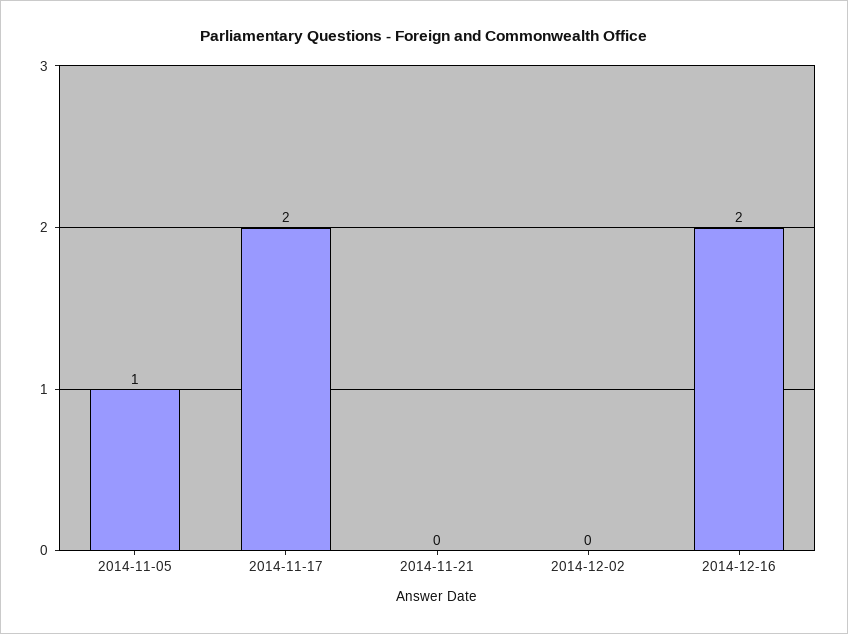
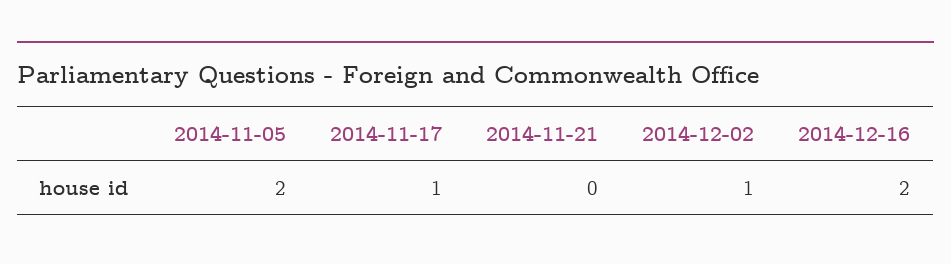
  {
-   "2014-11-05": 1,
+   "2014-11-05": 2,
-   "2014-11-17": 2,
+   "2014-11-17": 1,
    "2014-11-21": 0,
-   "2014-12-02": 0,
+   "2014-12-02": 1,
    "2014-12-16": 2
  }

